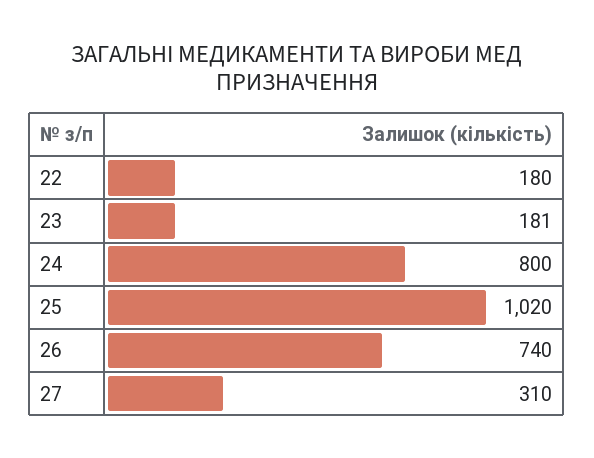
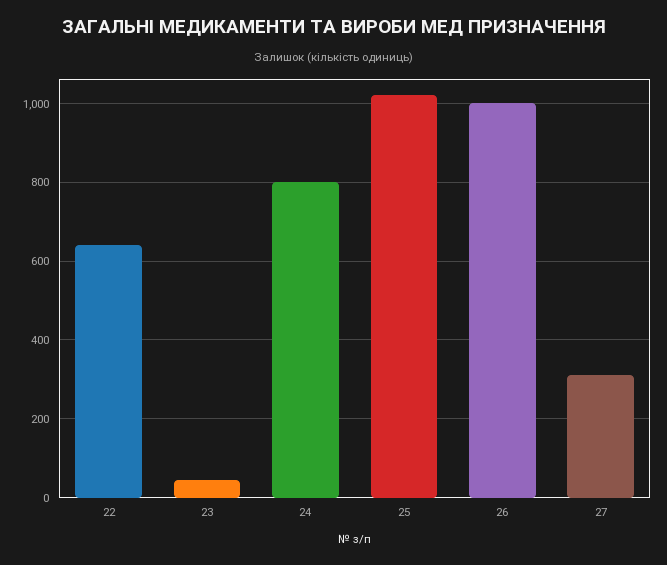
  {
-   "22": 180,
+   "22": 640,
-   "23": 181,
+   "23": 40,
    "24": 800,
    "25": 1020,
-   "26": 740,
+   "26": 1000,
    "27": 310
  }

